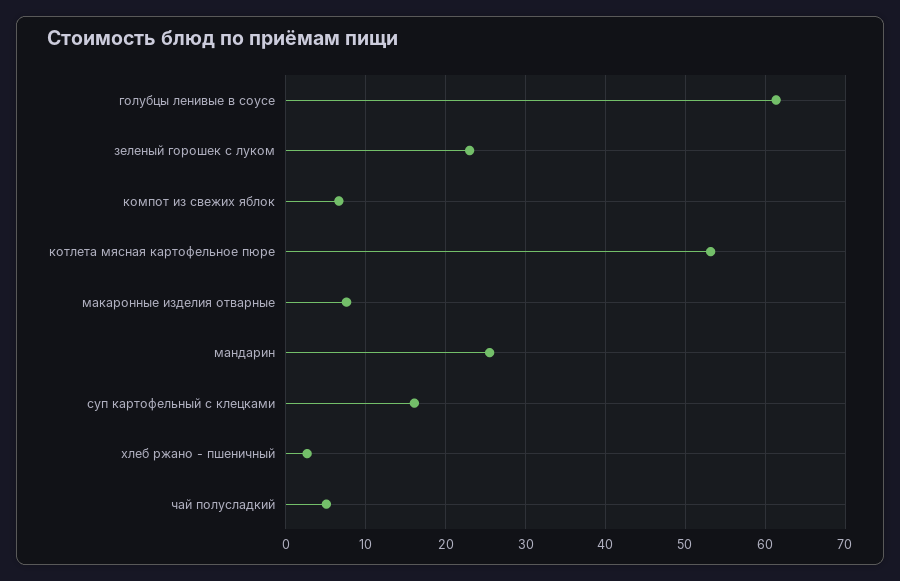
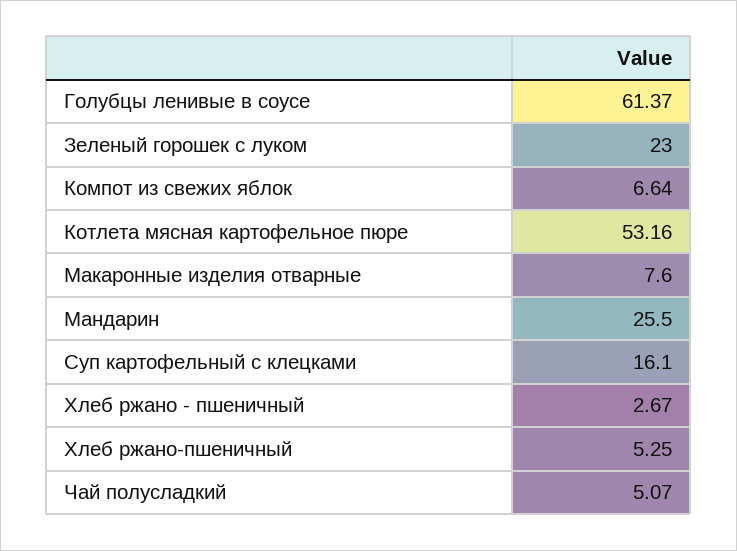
  {
    "голубцы ленивые в соусе": 61.37,
    "зеленый горошек с луком": 23,
    "компот из свежих яблок": 6.64,
    "котлета мясная картофельное пюре": 53.16,
    "макаронные изделия отварные": 7.6,
    "мандарин": 25.5,
    "суп картофельный с клецками": 16.1,
    "хлеб ржано - пшеничный": 2.67,
-   "чай полусладкий": 5.07
+   "чай полусладкий": 5.07,
+   "Хлеб ржано-пшеничный": 5.25
  }

